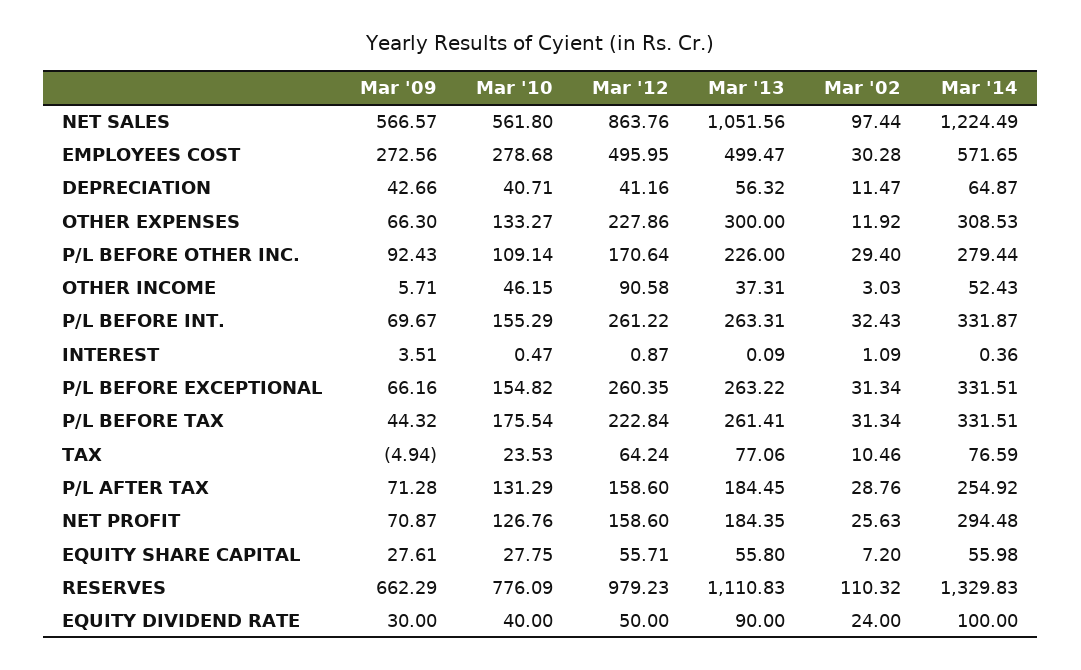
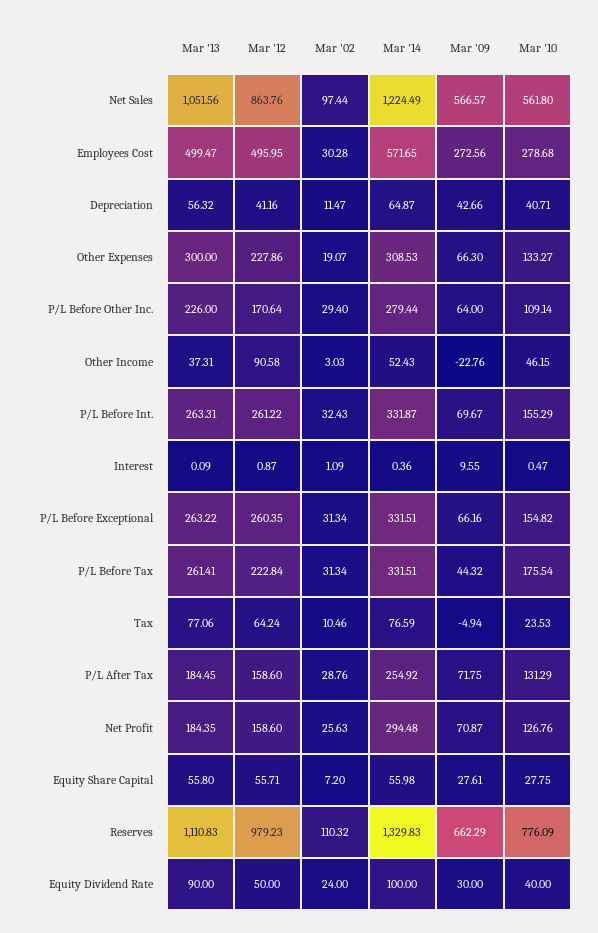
  {
    "Mar '09": {
      "NET SALES": 566.57,
      "EMPLOYEES COST": 272.56,
      "DEPRECIATION": 42.66,
      "OTHER EXPENSES": 66.3,
-     "P/L BEFORE OTHER INC.": 92.43,
+     "P/L BEFORE OTHER INC.": 64,
-     "OTHER INCOME": 5.71,
+     "OTHER INCOME": -22.76,
      "P/L BEFORE INT.": 69.67,
-     "INTEREST": 3.51,
+     "INTEREST": 9.55,
      "P/L BEFORE EXCEPTIONAL": 66.16,
      "P/L BEFORE TAX": 44.32,
      "TAX": -4.94,
-     "P/L AFTER TAX": 71.28,
+     "P/L AFTER TAX": 71.75,
      "NET PROFIT": 70.87,
      "EQUITY SHARE CAPITAL": 27.61,
      "RESERVES": 662.29,
      "EQUITY DIVIDEND RATE": 30
    },
    "Mar '10": {
      "NET SALES": 561.8,
      "EMPLOYEES COST": 278.68,
      "DEPRECIATION": 40.71,
      "OTHER EXPENSES": 133.27,
      "P/L BEFORE OTHER INC.": 109.14,
      "OTHER INCOME": 46.15,
      "P/L BEFORE INT.": 155.29,
      "INTEREST": 0.47,
      "P/L BEFORE EXCEPTIONAL": 154.82,
      "P/L BEFORE TAX": 175.54,
      "TAX": 23.53,
      "P/L AFTER TAX": 131.29,
      "NET PROFIT": 126.76,
      "EQUITY SHARE CAPITAL": 27.75,
      "RESERVES": 776.09,
      "EQUITY DIVIDEND RATE": 40
    },
    "Mar '12": {
      "NET SALES": 863.76,
      "EMPLOYEES COST": 495.95,
      "DEPRECIATION": 41.16,
      "OTHER EXPENSES": 227.86,
      "P/L BEFORE OTHER INC.": 170.64,
      "OTHER INCOME": 90.58,
      "P/L BEFORE INT.": 261.22,
      "INTEREST": 0.87,
      "P/L BEFORE EXCEPTIONAL": 260.35,
      "P/L BEFORE TAX": 222.84,
      "TAX": 64.24,
      "P/L AFTER TAX": 158.6,
      "NET PROFIT": 158.6,
      "EQUITY SHARE CAPITAL": 55.71,
      "RESERVES": 979.23,
      "EQUITY DIVIDEND RATE": 50
    },
    "Mar '13": {
      "NET SALES": 1051.56,
      "EMPLOYEES COST": 499.47,
      "DEPRECIATION": 56.32,
      "OTHER EXPENSES": 300,
      "P/L BEFORE OTHER INC.": 226,
      "OTHER INCOME": 37.31,
      "P/L BEFORE INT.": 263.31,
      "INTEREST": 0.09,
      "P/L BEFORE EXCEPTIONAL": 263.22,
      "P/L BEFORE TAX": 261.41,
      "TAX": 77.06,
      "P/L AFTER TAX": 184.45,
      "NET PROFIT": 184.35,
      "EQUITY SHARE CAPITAL": 55.8,
      "RESERVES": 1110.83,
      "EQUITY DIVIDEND RATE": 90
    },
    "Mar '02": {
      "NET SALES": 97.44,
      "EMPLOYEES COST": 30.28,
      "DEPRECIATION": 11.47,
-     "OTHER EXPENSES": 11.92,
+     "OTHER EXPENSES": 19.07,
      "P/L BEFORE OTHER INC.": 29.4,
      "OTHER INCOME": 3.03,
      "P/L BEFORE INT.": 32.43,
      "INTEREST": 1.09,
      "P/L BEFORE EXCEPTIONAL": 31.34,
      "P/L BEFORE TAX": 31.34,
      "TAX": 10.46,
      "P/L AFTER TAX": 28.76,
      "NET PROFIT": 25.63,
      "EQUITY SHARE CAPITAL": 7.2,
      "RESERVES": 110.32,
      "EQUITY DIVIDEND RATE": 24
    },
    "Mar '14": {
      "NET SALES": 1224.49,
      "EMPLOYEES COST": 571.65,
      "DEPRECIATION": 64.87,
      "OTHER EXPENSES": 308.53,
      "P/L BEFORE OTHER INC.": 279.44,
      "OTHER INCOME": 52.43,
      "P/L BEFORE INT.": 331.87,
      "INTEREST": 0.36,
      "P/L BEFORE EXCEPTIONAL": 331.51,
      "P/L BEFORE TAX": 331.51,
      "TAX": 76.59,
      "P/L AFTER TAX": 254.92,
      "NET PROFIT": 294.48,
      "EQUITY SHARE CAPITAL": 55.98,
      "RESERVES": 1329.83,
      "EQUITY DIVIDEND RATE": 100
    }
  }

